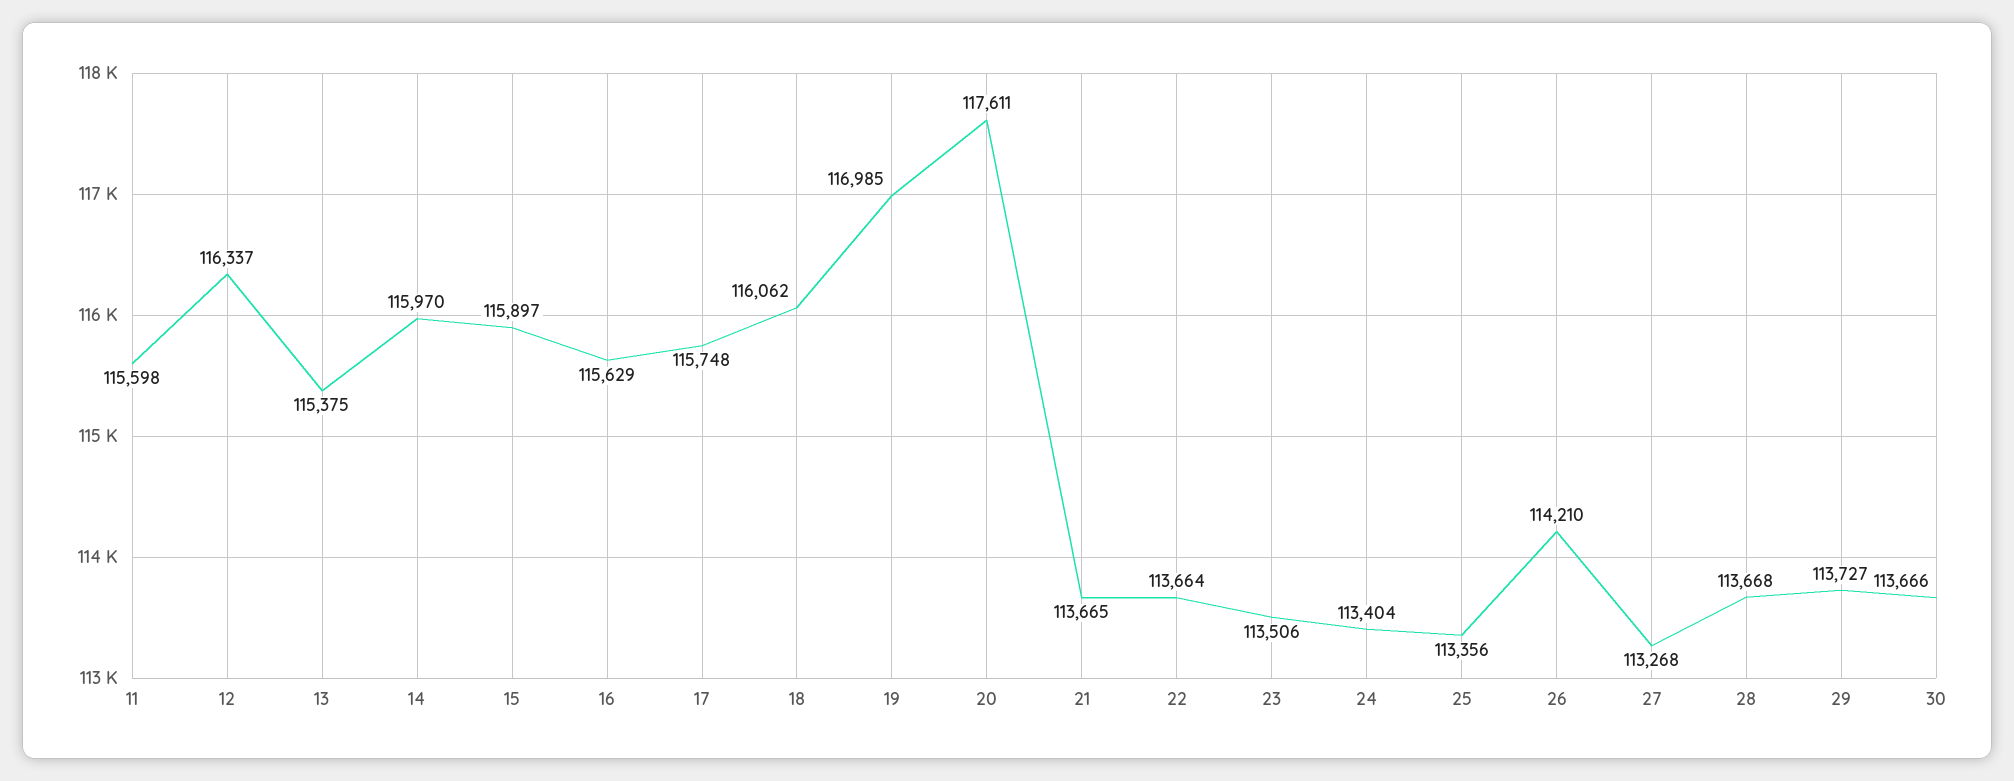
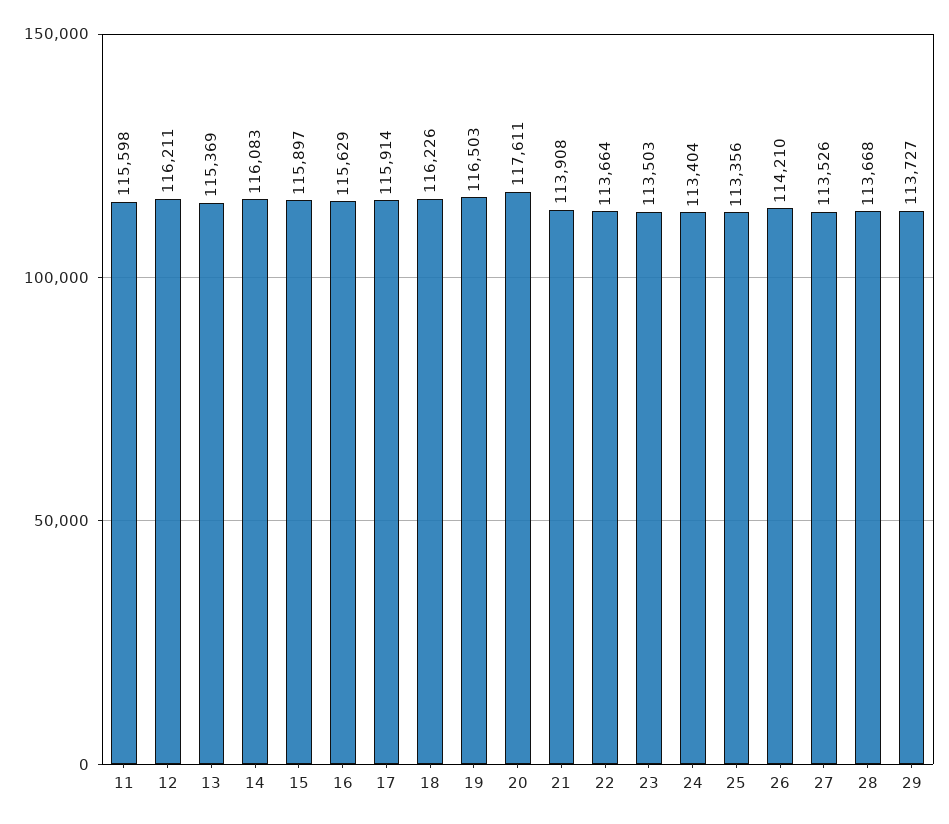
  {
    "11": 115598,
-   "12": 116337,
+   "12": 116211,
-   "13": 115375,
+   "13": 115369,
-   "14": 115970,
+   "14": 116083,
    "15": 115897,
    "16": 115629,
-   "17": 115748,
+   "17": 115914,
-   "18": 116062,
+   "18": 116226,
-   "19": 116985,
+   "19": 116503,
    "20": 117611,
-   "21": 113665,
+   "21": 113908,
    "22": 113664,
-   "23": 113506,
+   "23": 113503,
    "24": 113404,
    "25": 113356,
    "26": 114210,
-   "27": 113268,
+   "27": 113526,
    "28": 113668,
-   "29": 113727,
+   "29": 113727
-   "30": 113666
  }

